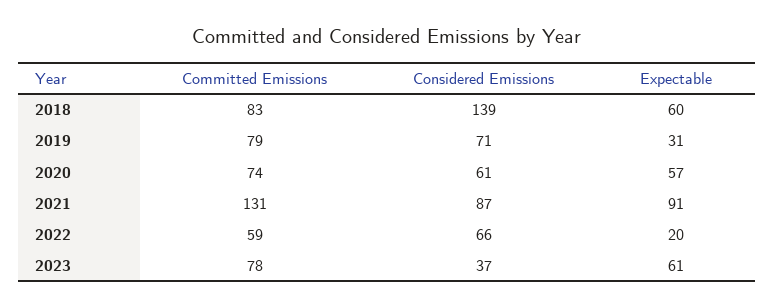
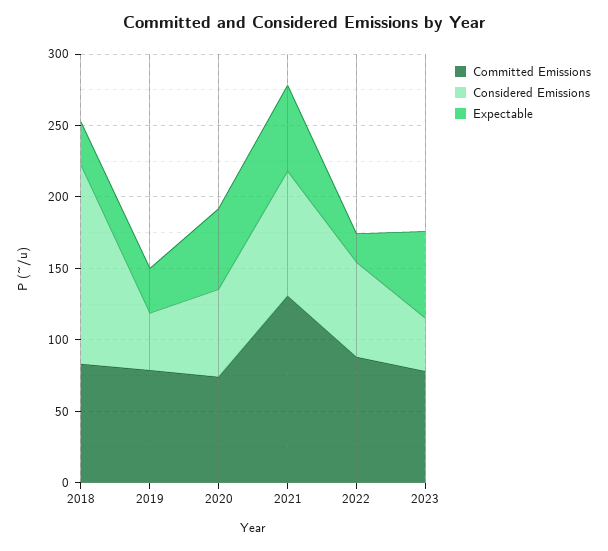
  {
    "Committed Emissions": {
      "2018": 83,
      "2019": 79,
      "2020": 74,
      "2021": 131,
-     "2022": 59,
+     "2022": 90,
      "2023": 78
    },
    "Considered Emissions": {
      "2018": 139,
-     "2019": 71,
+     "2019": 40,
      "2020": 61,
      "2021": 87,
      "2022": 66,
      "2023": 37
    },
    "Expectable": {
-     "2018": 60,
+     "2018": 30,
      "2019": 31,
      "2020": 57,
-     "2021": 91,
+     "2021": 60,
      "2022": 20,
      "2023": 61
    }
  }

